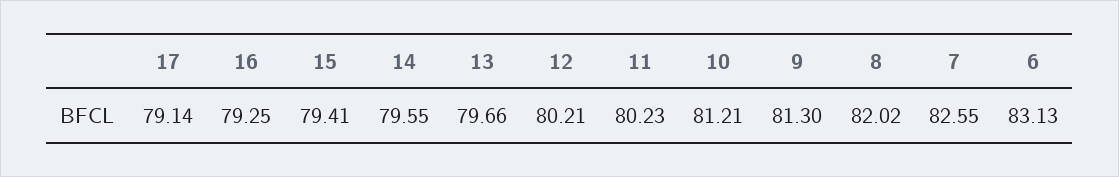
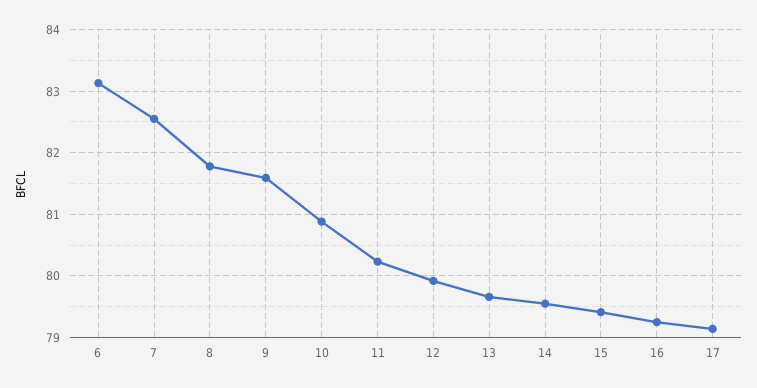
  {
    "17": 79.14,
    "16": 79.25,
    "15": 79.41,
    "14": 79.55,
    "13": 79.66,
-   "12": 80.21,
+   "12": 79.9,
    "11": 80.23,
-   "10": 81.21,
+   "10": 80.9,
-   "9": 81.3,
+   "9": 81.6,
-   "8": 82.02,
+   "8": 81.8,
    "7": 82.55,
    "6": 83.13
  }

